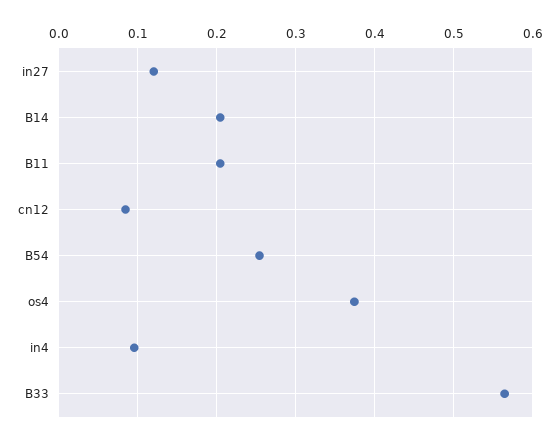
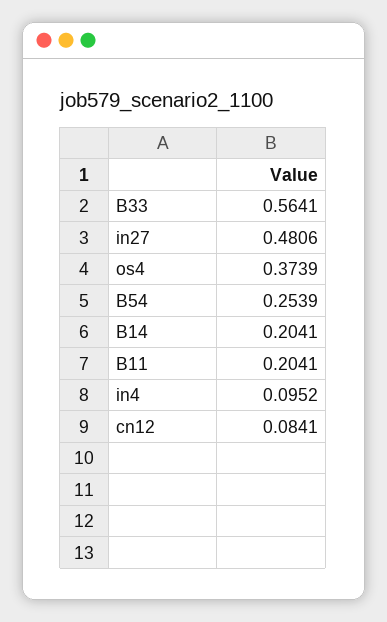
  {
-   "in27": 0.12,
+   "in27": 0.4806,
    "B14": 0.2041,
    "B11": 0.2041,
    "cn12": 0.0841,
    "B54": 0.2539,
    "os4": 0.3739,
    "in4": 0.0952,
    "B33": 0.5641
  }

